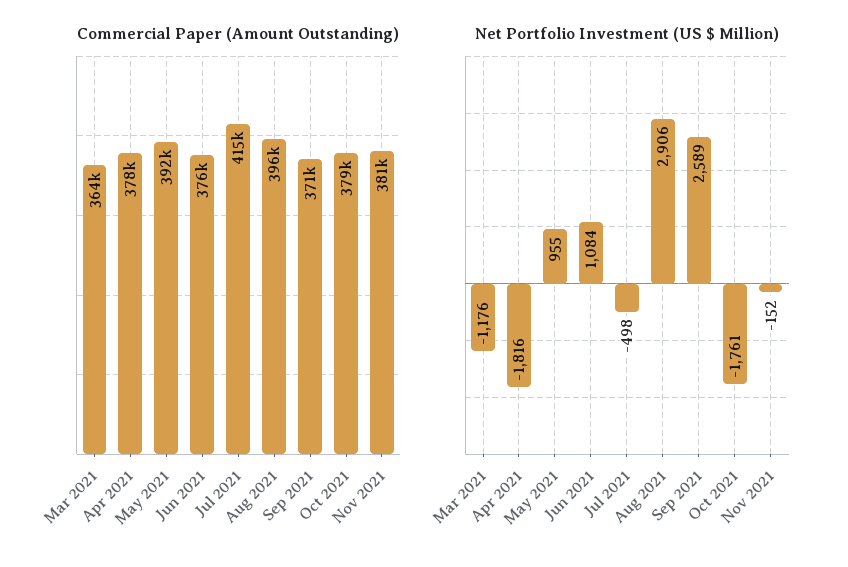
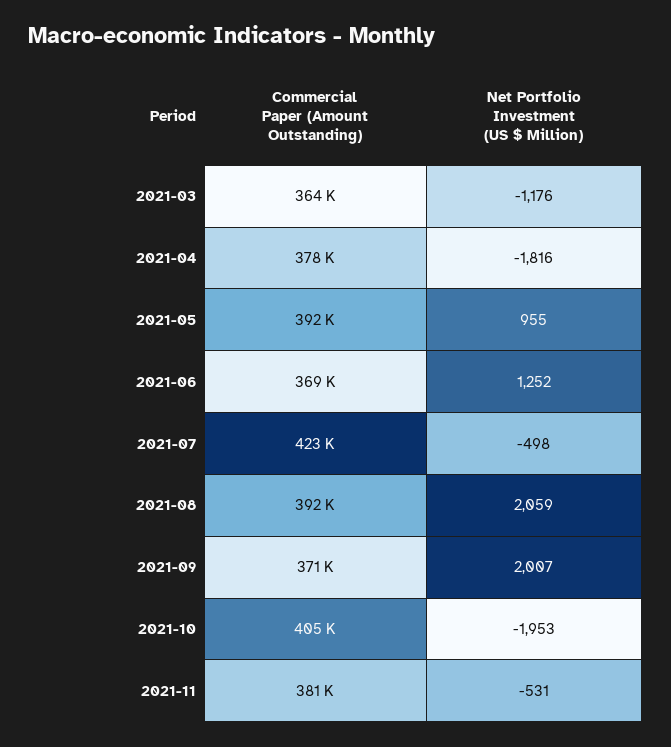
  {
    "Commercial Paper (Amount Outstanding)": {
      "Mar 2021": 364000,
      "Apr 2021": 378000,
      "May 2021": 392000,
-     "Jun 2021": 376000,
+     "Jun 2021": 369000,
-     "Jul 2021": 415000,
+     "Jul 2021": 423000,
-     "Aug 2021": 396000,
+     "Aug 2021": 392000,
      "Sep 2021": 371000,
-     "Oct 2021": 379000,
+     "Oct 2021": 405000,
      "Nov 2021": 381000
    },
    "Net Portfolio Investment (US $ Million)": {
      "Mar 2021": -1176,
      "Apr 2021": -1816,
      "May 2021": 955,
-     "Jun 2021": 1084,
+     "Jun 2021": 1252,
      "Jul 2021": -498,
-     "Aug 2021": 2906,
+     "Aug 2021": 2059,
-     "Sep 2021": 2589,
+     "Sep 2021": 2007,
-     "Oct 2021": -1761,
+     "Oct 2021": -1953,
-     "Nov 2021": -152
+     "Nov 2021": -531
    }
  }

